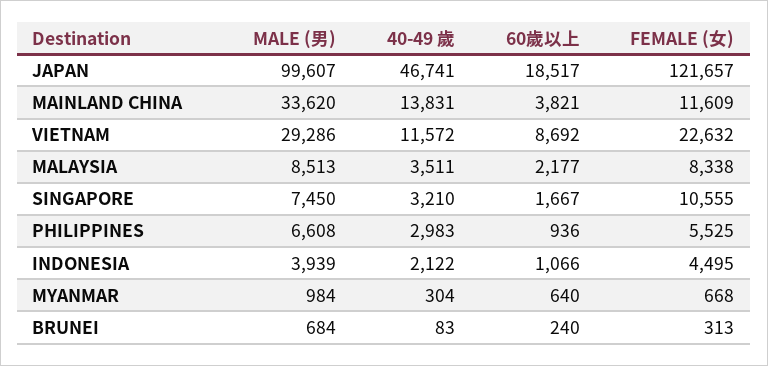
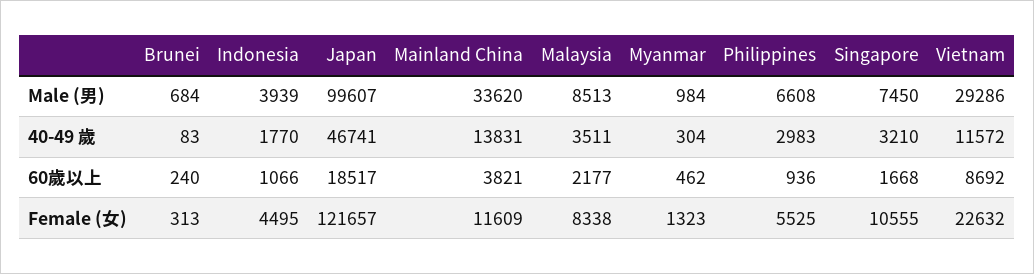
  {
    "MALE (男)": {
      "JAPAN": 99607,
      "MAINLAND CHINA": 33620,
      "VIETNAM": 29286,
      "MALAYSIA": 8513,
      "SINGAPORE": 7450,
      "PHILIPPINES": 6608,
      "INDONESIA": 3939,
      "MYANMAR": 984,
      "BRUNEI": 684
    },
    "40-49 歲": {
      "JAPAN": 46741,
      "MAINLAND CHINA": 13831,
      "VIETNAM": 11572,
      "MALAYSIA": 3511,
      "SINGAPORE": 3210,
      "PHILIPPINES": 2983,
-     "INDONESIA": 2122,
+     "INDONESIA": 1770,
      "MYANMAR": 304,
      "BRUNEI": 83
    },
    "60歲以上": {
      "JAPAN": 18517,
      "MAINLAND CHINA": 3821,
      "VIETNAM": 8692,
      "MALAYSIA": 2177,
-     "SINGAPORE": 1667,
+     "SINGAPORE": 1668,
      "PHILIPPINES": 936,
      "INDONESIA": 1066,
-     "MYANMAR": 640,
+     "MYANMAR": 462,
      "BRUNEI": 240
    },
    "FEMALE (女)": {
      "JAPAN": 121657,
      "MAINLAND CHINA": 11609,
      "VIETNAM": 22632,
      "MALAYSIA": 8338,
      "SINGAPORE": 10555,
      "PHILIPPINES": 5525,
      "INDONESIA": 4495,
-     "MYANMAR": 668,
+     "MYANMAR": 1323,
      "BRUNEI": 313
    }
  }

